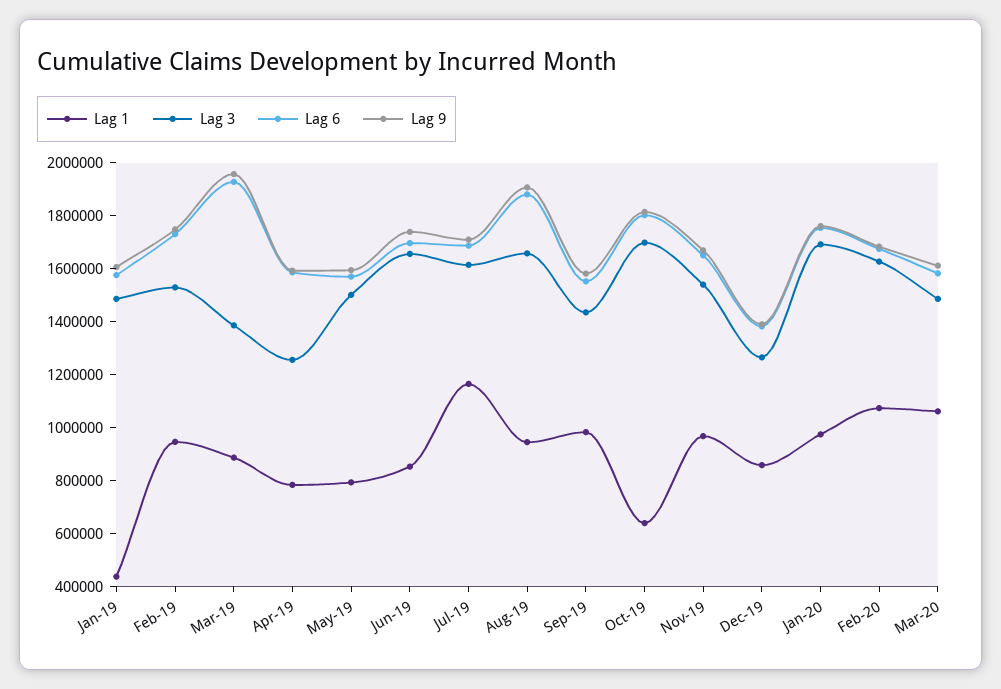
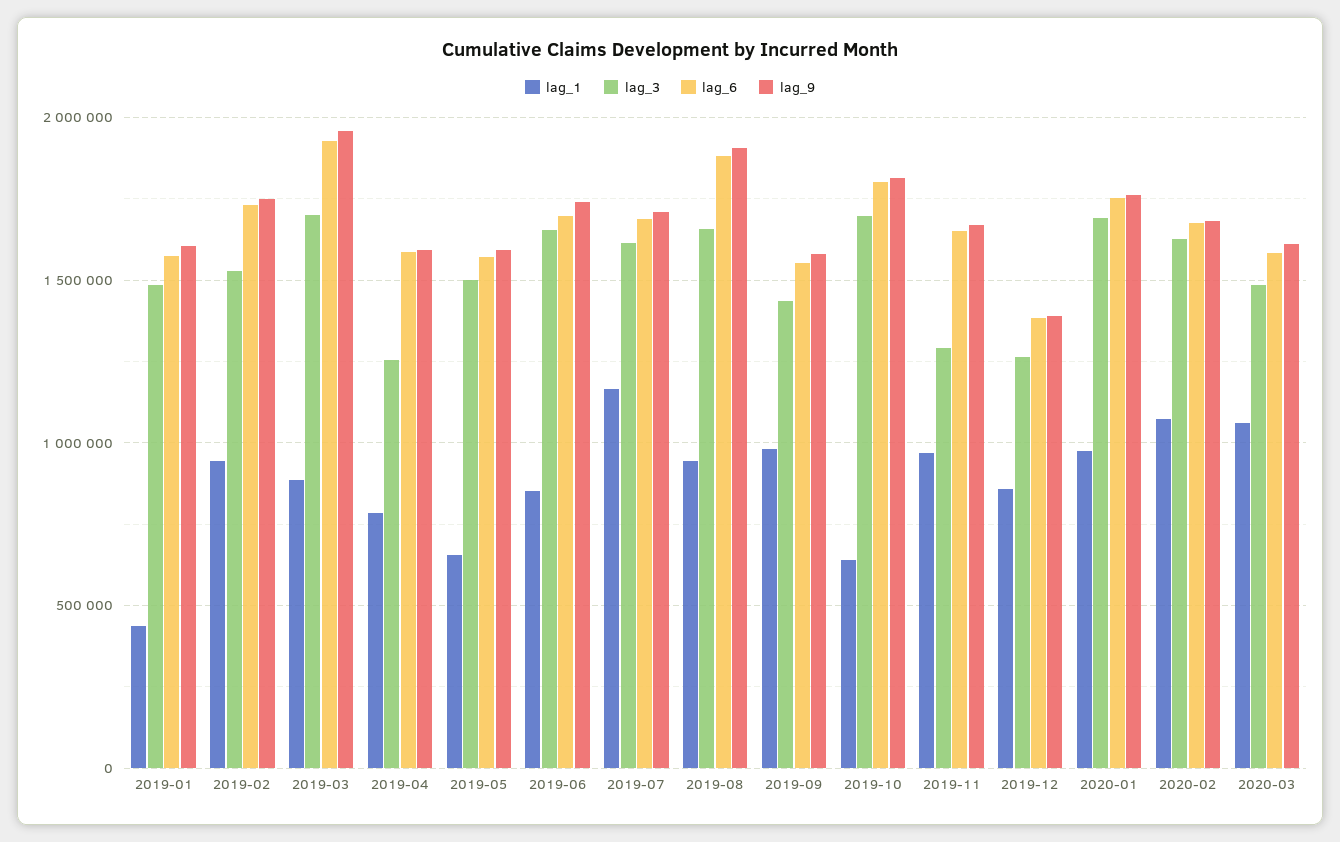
  {
    "Lag 1": {
      "Jan-19": 450000,
      "Feb-19": 950000,
      "Mar-19": 900000,
      "Apr-19": 800000,
-     "May-19": 800000,
+     "May-19": 650000,
      "Jun-19": 850000,
      "Jul-19": 1150000,
      "Aug-19": 950000,
      "Sep-19": 1000000,
      "Oct-19": 650000,
      "Nov-19": 950000,
      "Dec-19": 850000,
      "Jan-20": 950000,
      "Feb-20": 1050000,
      "Mar-20": 1050000
    },
    "Lag 3": {
      "Jan-19": 1500000,
      "Feb-19": 1550000,
-     "Mar-19": 1400000,
+     "Mar-19": 1700000,
      "Apr-19": 1250000,
      "May-19": 1500000,
      "Jun-19": 1650000,
      "Jul-19": 1600000,
      "Aug-19": 1650000,
      "Sep-19": 1450000,
      "Oct-19": 1700000,
-     "Nov-19": 1550000,
+     "Nov-19": 1300000,
      "Dec-19": 1250000,
      "Jan-20": 1700000,
      "Feb-20": 1650000,
      "Mar-20": 1500000
    },
    "Lag 6": {
      "Jan-19": 1600000,
      "Feb-19": 1750000,
      "Mar-19": 1950000,
      "Apr-19": 1600000,
      "May-19": 1550000,
      "Jun-19": 1700000,
      "Jul-19": 1700000,
      "Aug-19": 1900000,
      "Sep-19": 1550000,
      "Oct-19": 1800000,
      "Nov-19": 1650000,
      "Dec-19": 1400000,
      "Jan-20": 1750000,
      "Feb-20": 1700000,
      "Mar-20": 1600000
    },
    "Lag 9": {
      "Jan-19": 1600000,
      "Feb-19": 1750000,
      "Mar-19": 1950000,
      "Apr-19": 1600000,
      "May-19": 1600000,
      "Jun-19": 1750000,
      "Jul-19": 1700000,
      "Aug-19": 1900000,
      "Sep-19": 1600000,
      "Oct-19": 1800000,
      "Nov-19": 1650000,
      "Dec-19": 1400000,
      "Jan-20": 1750000,
      "Feb-20": 1700000,
      "Mar-20": 1600000
    }
  }

